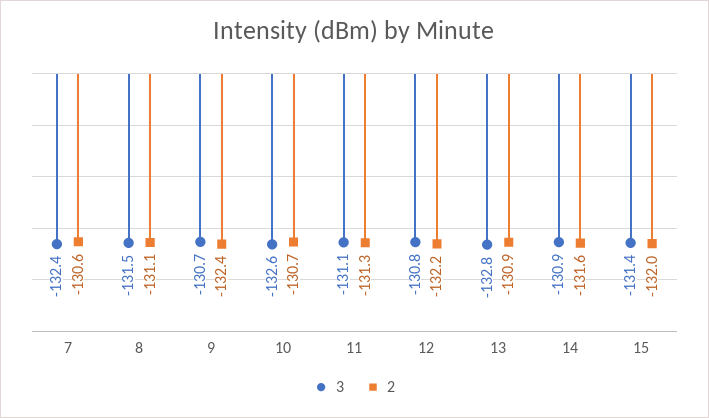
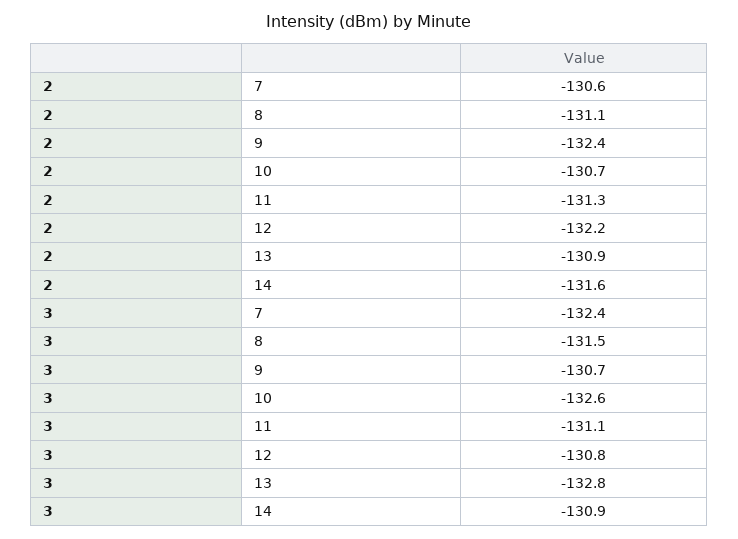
  {
    "3": {
      "7": -132.4,
      "8": -131.5,
      "9": -130.7,
      "10": -132.6,
      "11": -131.1,
      "12": -130.8,
      "13": -132.8,
-     "14": -130.9,
+     "14": -130.9
-     "15": -131.4
    },
    "2": {
      "7": -130.6,
      "8": -131.1,
      "9": -132.4,
      "10": -130.7,
      "11": -131.3,
      "12": -132.2,
      "13": -130.9,
-     "14": -131.6,
+     "14": -131.6
-     "15": -132
    }
  }

